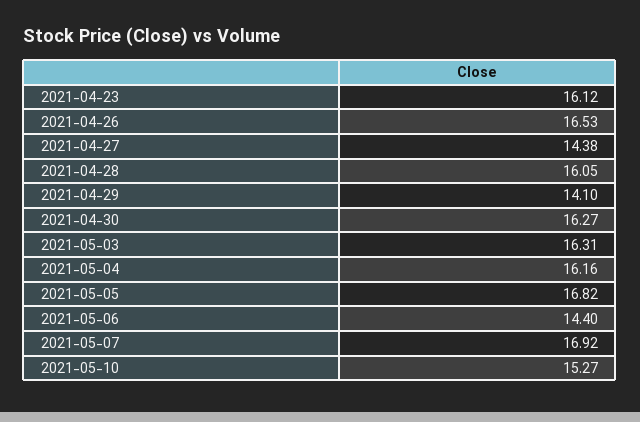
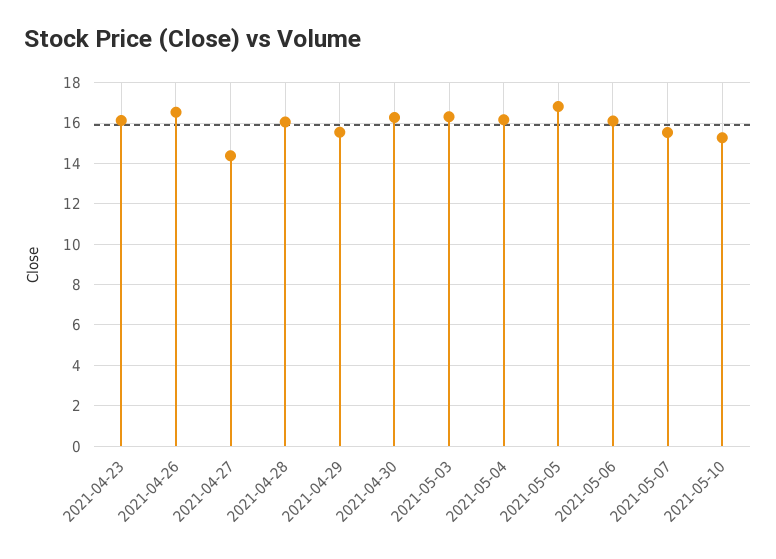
  {
    "2021-04-23": 16.12,
    "2021-04-26": 16.53,
    "2021-04-27": 14.38,
    "2021-04-28": 16.05,
-   "2021-04-29": 14.1,
+   "2021-04-29": 15.5,
    "2021-04-30": 16.27,
    "2021-05-03": 16.31,
    "2021-05-04": 16.16,
    "2021-05-05": 16.82,
-   "2021-05-06": 14.4,
+   "2021-05-06": 16,
-   "2021-05-07": 16.92,
+   "2021-05-07": 15.5,
    "2021-05-10": 15.27
  }

